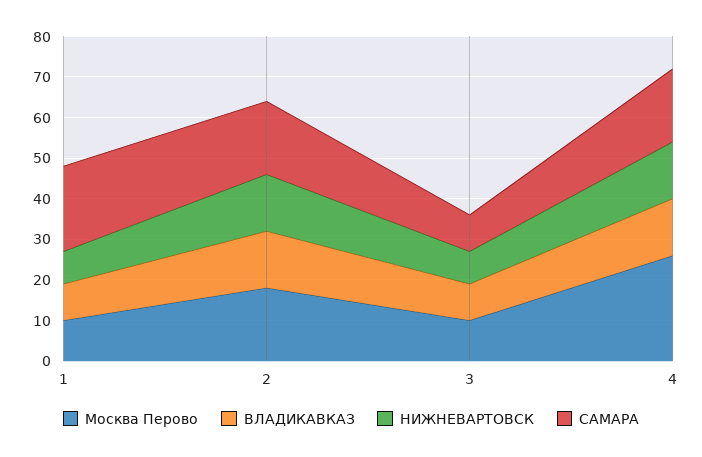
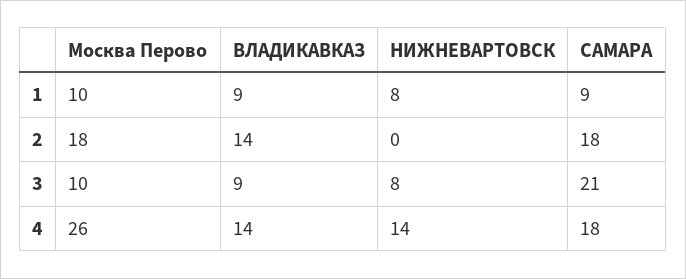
  {
    "Москва Перово": {
      "1": 10,
      "2": 18,
      "3": 10,
      "4": 26
    },
    "ВЛАДИКАВКАЗ": {
      "1": 9,
      "2": 14,
      "3": 9,
      "4": 14
    },
    "НИЖНЕВАРТОВСК": {
      "1": 8,
-     "2": 15,
+     "2": 0,
      "3": 8,
      "4": 14
    },
    "САМАРА": {
-     "1": 20,
+     "1": 9,
      "2": 18,
-     "3": 10,
+     "3": 21,
      "4": 18
    }
  }

